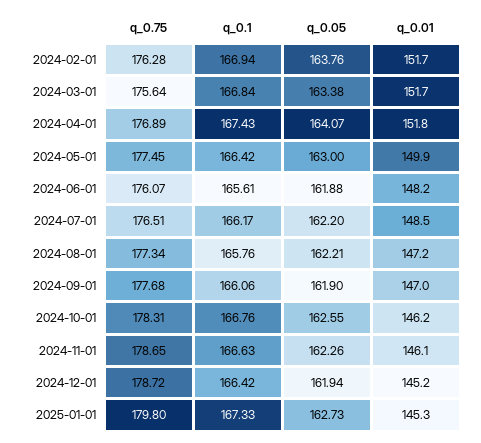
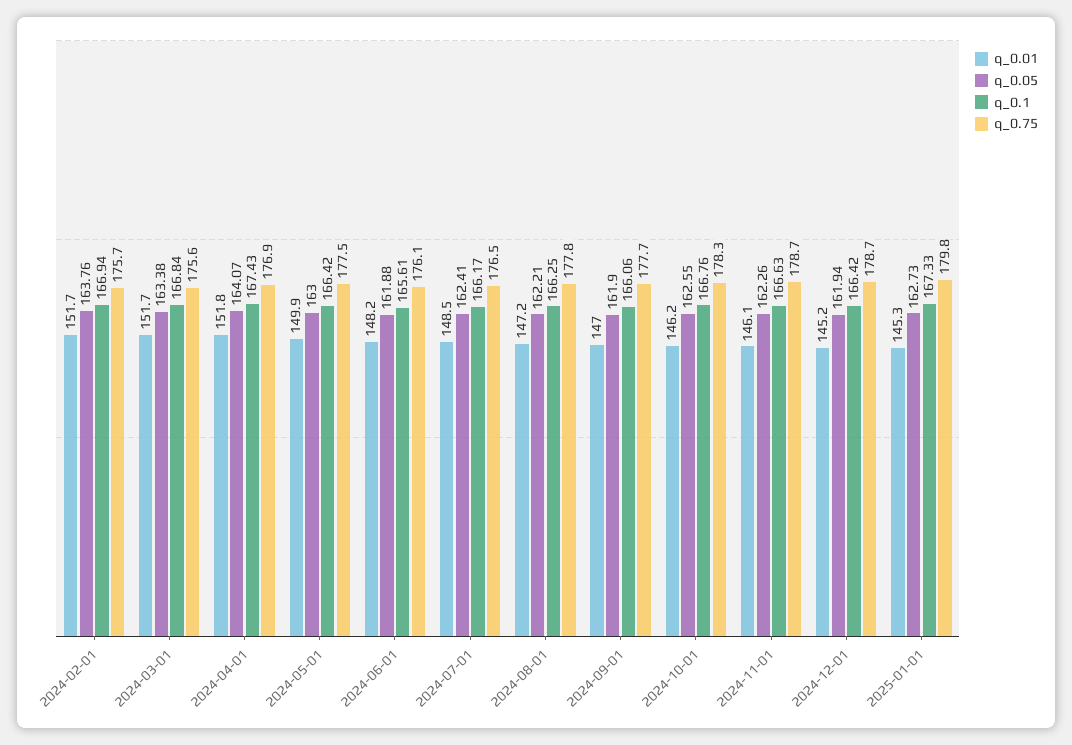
  {
    "q_0.75": {
-     "2024-02-01": 176.28,
+     "2024-02-01": 175.7,
      "2024-03-01": 175.64,
      "2024-04-01": 176.89,
      "2024-05-01": 177.45,
      "2024-06-01": 176.07,
      "2024-07-01": 176.51,
-     "2024-08-01": 177.34,
+     "2024-08-01": 177.8,
      "2024-09-01": 177.68,
      "2024-10-01": 178.31,
      "2024-11-01": 178.65,
      "2024-12-01": 178.72,
      "2025-01-01": 179.8
    },
    "q_0.1": {
      "2024-02-01": 166.94,
      "2024-03-01": 166.84,
      "2024-04-01": 167.43,
      "2024-05-01": 166.42,
      "2024-06-01": 165.61,
      "2024-07-01": 166.17,
-     "2024-08-01": 165.76,
+     "2024-08-01": 166.25,
      "2024-09-01": 166.06,
      "2024-10-01": 166.76,
      "2024-11-01": 166.63,
      "2024-12-01": 166.42,
      "2025-01-01": 167.33
    },
    "q_0.05": {
      "2024-02-01": 163.76,
      "2024-03-01": 163.38,
      "2024-04-01": 164.07,
      "2024-05-01": 163,
      "2024-06-01": 161.88,
-     "2024-07-01": 162.2,
+     "2024-07-01": 162.41,
      "2024-08-01": 162.21,
      "2024-09-01": 161.9,
      "2024-10-01": 162.55,
      "2024-11-01": 162.26,
      "2024-12-01": 161.94,
      "2025-01-01": 162.73
    },
    "q_0.01": {
      "2024-02-01": 151.7,
      "2024-03-01": 151.7,
      "2024-04-01": 151.8,
      "2024-05-01": 149.9,
      "2024-06-01": 148.2,
      "2024-07-01": 148.5,
      "2024-08-01": 147.2,
      "2024-09-01": 147,
      "2024-10-01": 146.2,
      "2024-11-01": 146.1,
      "2024-12-01": 145.2,
      "2025-01-01": 145.3
    }
  }

